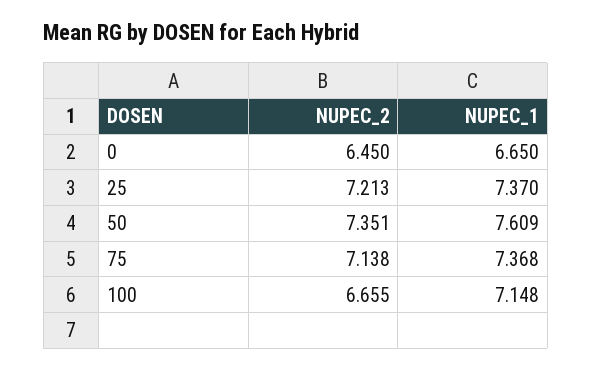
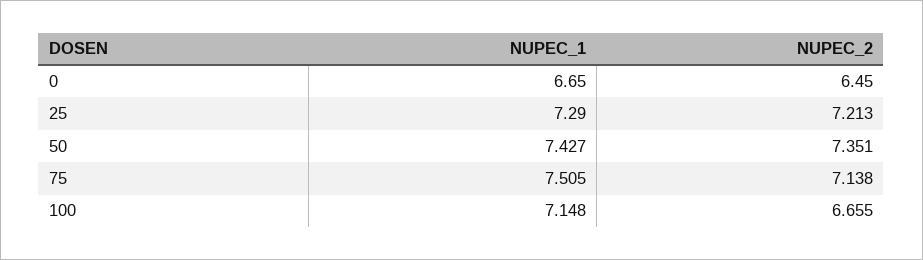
  {
    "NUPEC_2": {
      "0": 6.45,
      "25": 7.213,
      "50": 7.351,
      "75": 7.138,
      "100": 6.655
    },
    "NUPEC_1": {
      "0": 6.65,
-     "25": 7.37,
+     "25": 7.29,
-     "50": 7.609,
+     "50": 7.427,
-     "75": 7.368,
+     "75": 7.505,
      "100": 7.148
    }
  }

